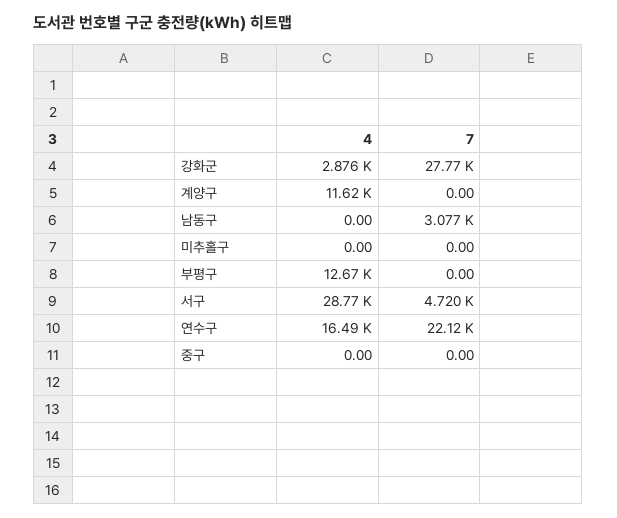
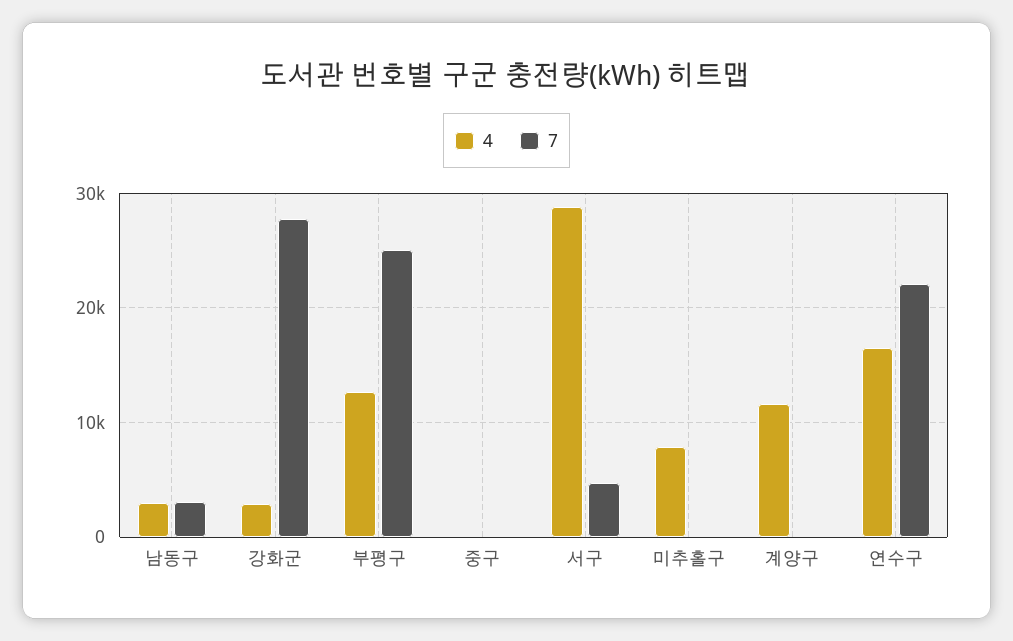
  {
    "4": {
      "강화군": 2876,
      "계양구": 11620,
-     "남동구": 0,
+     "남동구": 3000,
-     "미추홀구": 0,
+     "미추홀구": 8000,
      "부평구": 12670,
      "서구": 28770,
      "연수구": 16490,
      "중구": 0
    },
    "7": {
      "강화군": 27770,
      "계양구": 0,
      "남동구": 3077,
      "미추홀구": 0,
-     "부평구": 0,
+     "부평구": 25000,
      "서구": 4720,
      "연수구": 22120,
      "중구": 0
    }
  }

